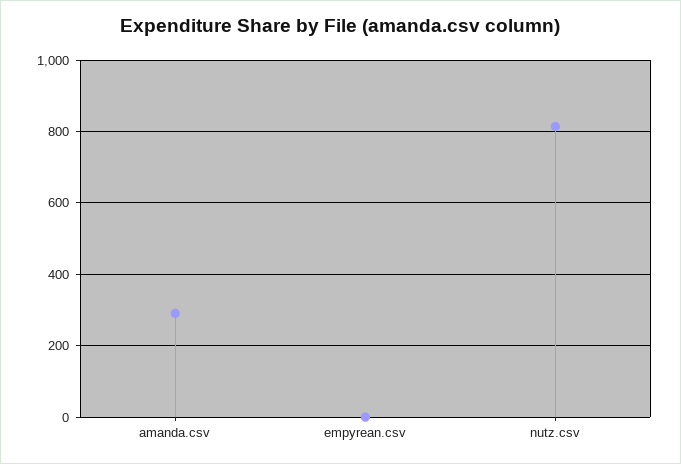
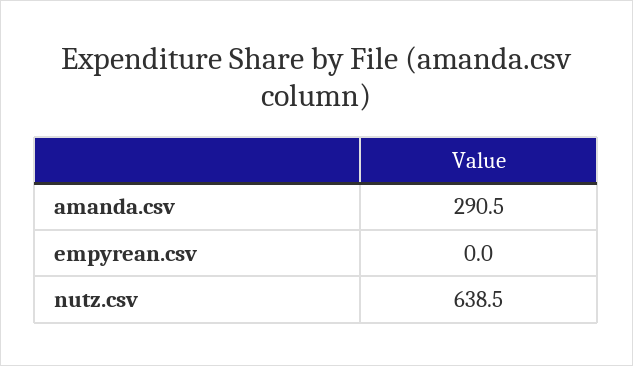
  {
    "amanda.csv": 290.5,
    "empyrean.csv": 0,
-   "nutz.csv": 820
+   "nutz.csv": 638.5
  }

